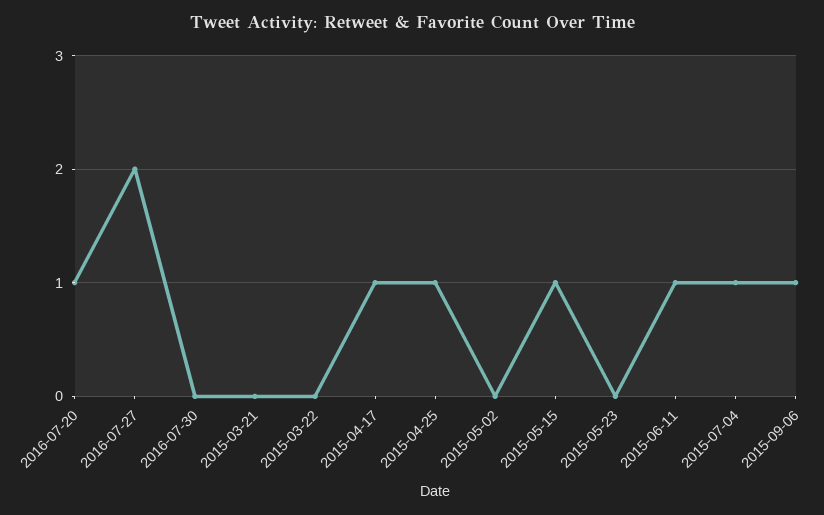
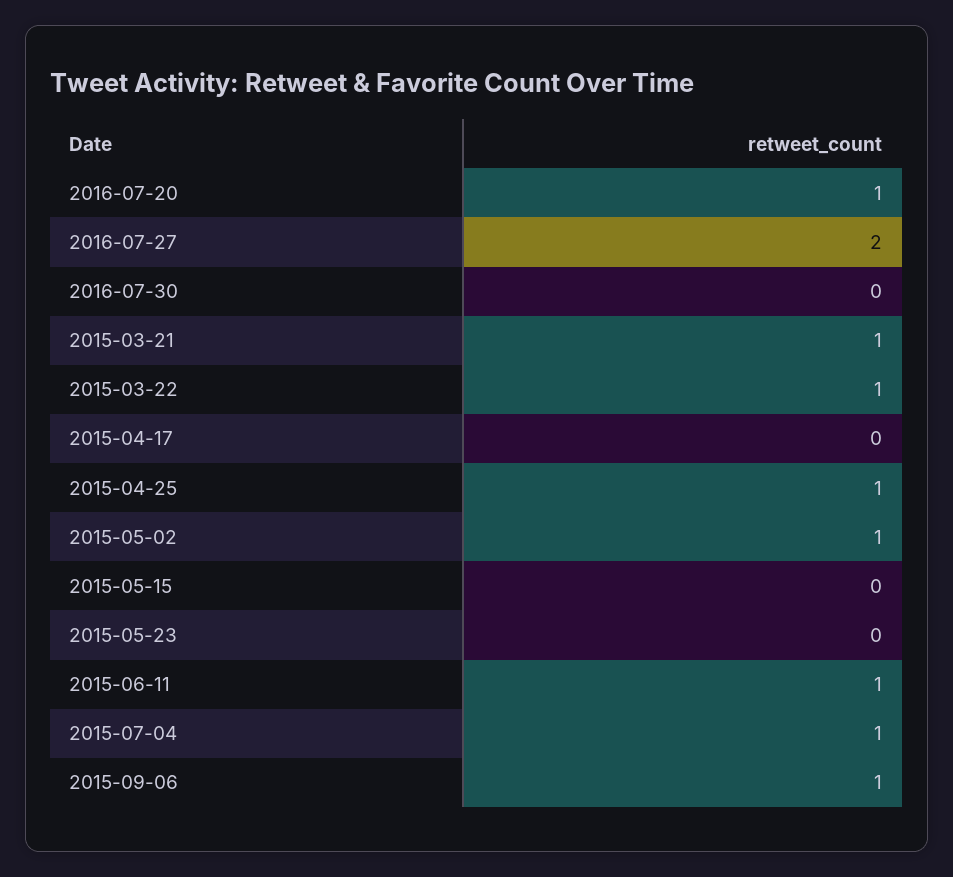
  {
    "2016-07-20": 1,
    "2016-07-27": 2,
    "2016-07-30": 0,
-   "2015-03-21": 0,
+   "2015-03-21": 1,
-   "2015-03-22": 0,
+   "2015-03-22": 1,
-   "2015-04-17": 1,
+   "2015-04-17": 0,
    "2015-04-25": 1,
-   "2015-05-02": 0,
+   "2015-05-02": 1,
-   "2015-05-15": 1,
+   "2015-05-15": 0,
    "2015-05-23": 0,
    "2015-06-11": 1,
    "2015-07-04": 1,
    "2015-09-06": 1
  }

